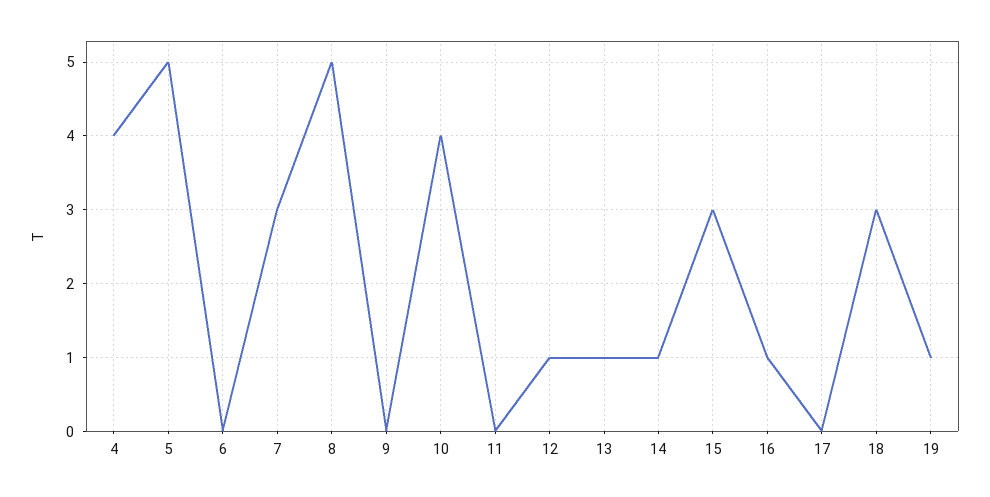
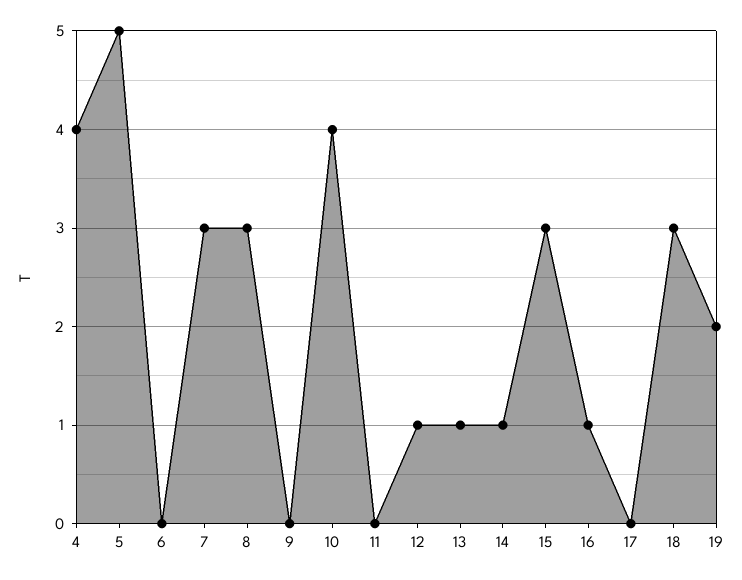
  {
    "4": 4,
    "5": 5,
    "6": 0,
    "7": 3,
-   "8": 5,
+   "8": 3,
    "9": 0,
    "10": 4,
    "11": 0,
    "12": 1,
    "13": 1,
    "14": 1,
    "15": 3,
    "16": 1,
    "17": 0,
    "18": 3,
-   "19": 1
+   "19": 2
  }

